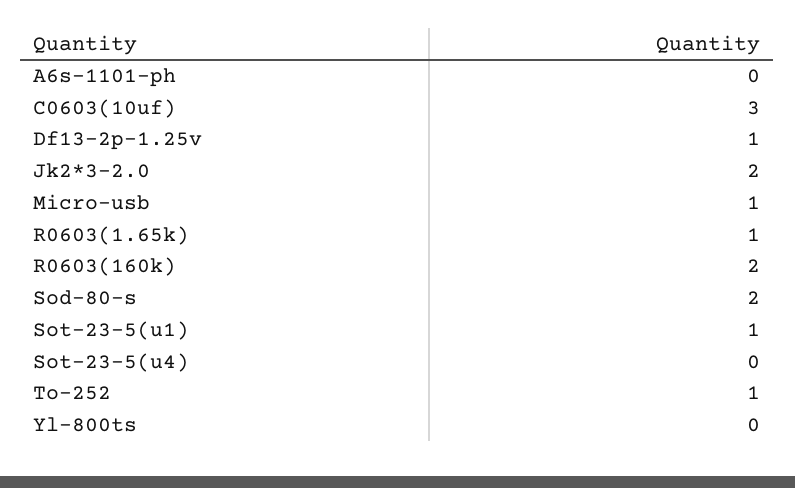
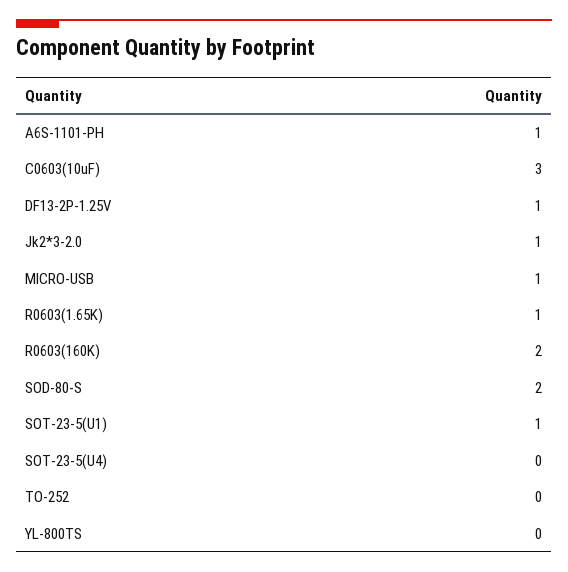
  {
-   "A6s-1101-ph": 0,
+   "A6s-1101-ph": 1,
    "C0603(10uf)": 3,
    "Df13-2p-1.25v": 1,
-   "Jk2*3-2.0": 2,
+   "Jk2*3-2.0": 1,
    "Micro-usb": 1,
    "R0603(1.65k)": 1,
    "R0603(160k)": 2,
    "Sod-80-s": 2,
    "Sot-23-5(u1)": 1,
    "Sot-23-5(u4)": 0,
-   "To-252": 1,
+   "To-252": 0,
    "Yl-800ts": 0
  }

